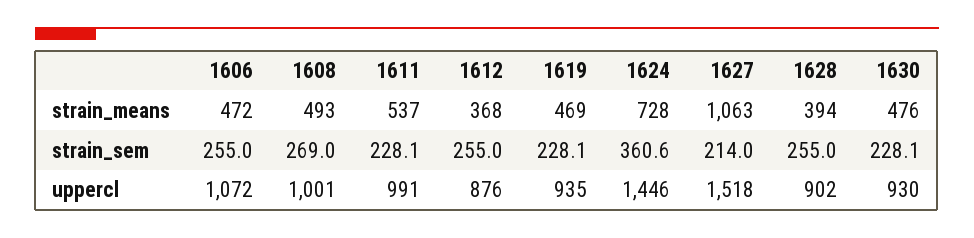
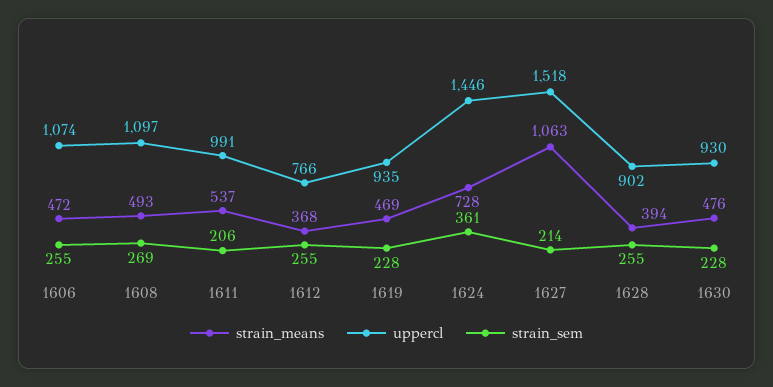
  {
    "strain_means": {
      "1606": 472,
      "1608": 493,
      "1611": 537,
      "1612": 368,
      "1619": 469,
      "1624": 728,
      "1627": 1063,
      "1628": 394,
      "1630": 476
    },
    "strain_sem": {
      "1606": 255,
      "1608": 269,
-     "1611": 228.1,
+     "1611": 206,
      "1612": 255,
      "1619": 228.1,
      "1624": 360.6,
      "1627": 214,
      "1628": 255,
      "1630": 228.1
    },
    "uppercl": {
-     "1606": 1072,
+     "1606": 1074,
-     "1608": 1001,
+     "1608": 1097,
      "1611": 991,
-     "1612": 876,
+     "1612": 766,
      "1619": 935,
      "1624": 1446,
      "1627": 1518,
      "1628": 902,
      "1630": 930
    }
  }

